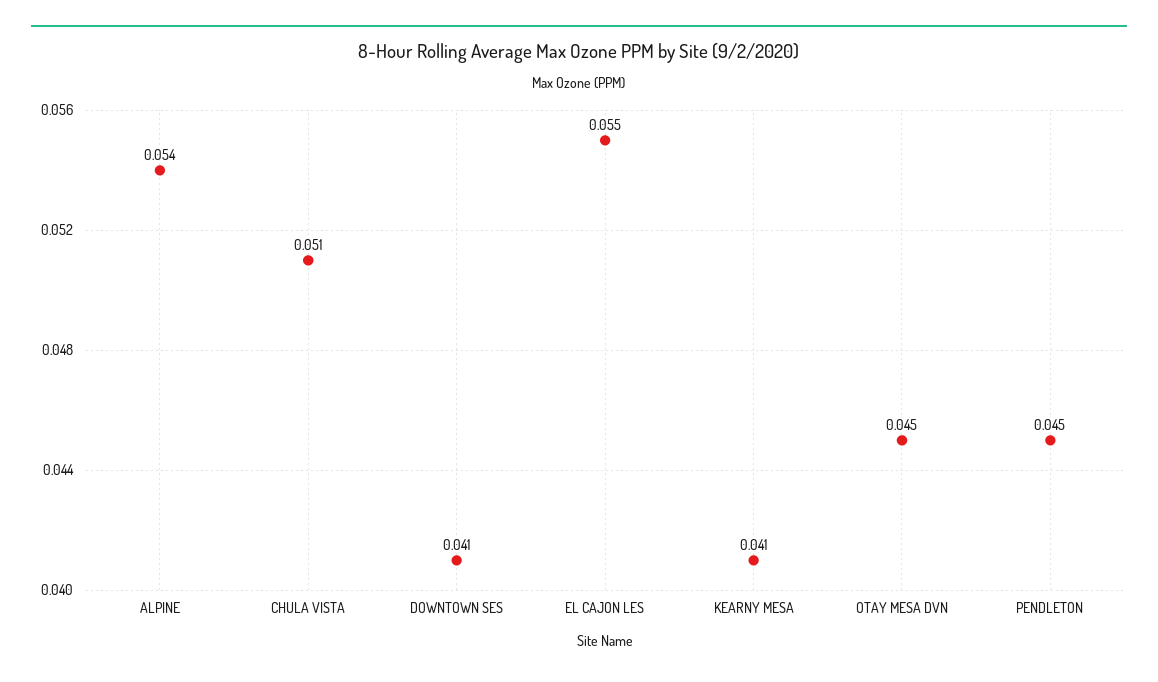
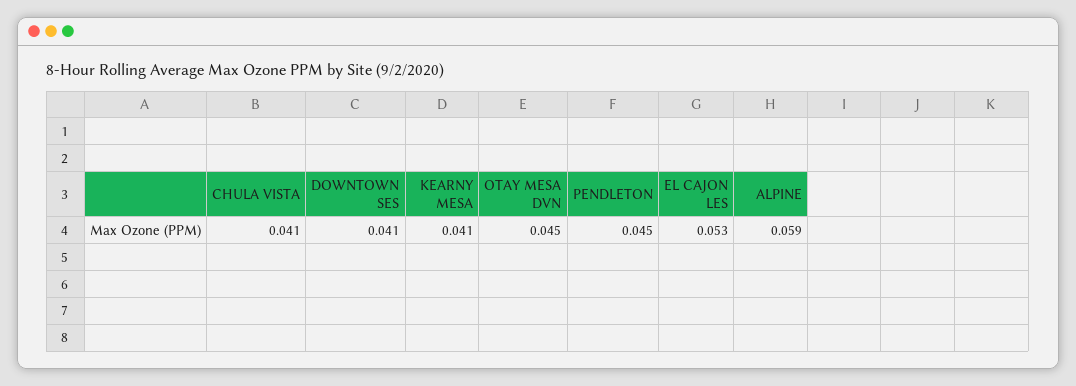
  {
-   "ALPINE": 0.054,
+   "ALPINE": 0.059,
-   "CHULA VISTA": 0.051,
+   "CHULA VISTA": 0.041,
    "DOWNTOWN SES": 0.041,
-   "EL CAJON LES": 0.055,
+   "EL CAJON LES": 0.053,
    "KEARNY MESA": 0.041,
    "OTAY MESA DVN": 0.045,
    "PENDLETON": 0.045
  }

